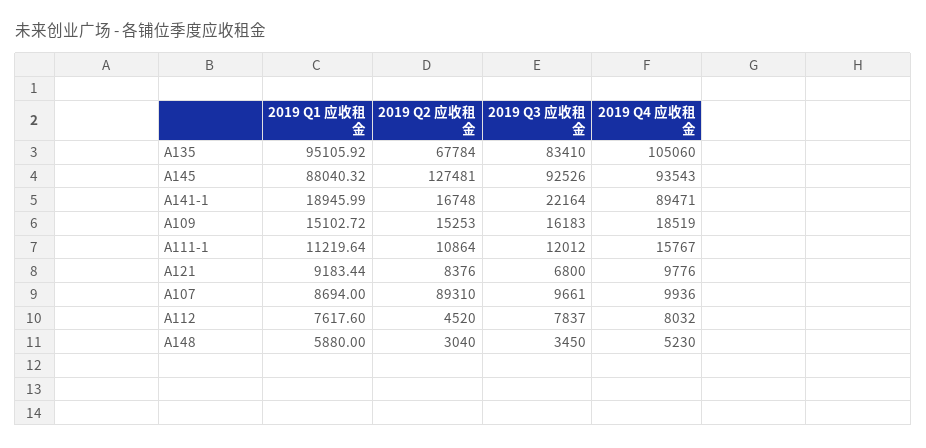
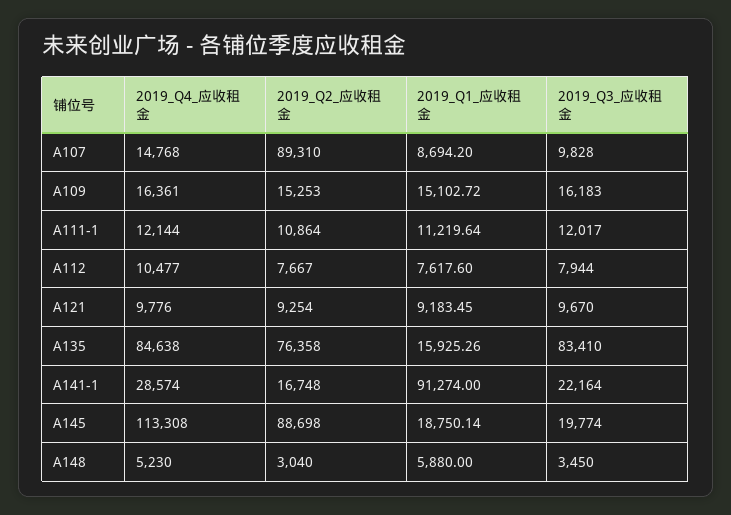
  {
    "2019 Q1 应收租金": {
-     "A135": 95105.92,
+     "A135": 15925.26,
-     "A145": 88040.32,
+     "A145": 18750.14,
-     "A141-1": 18945.99,
+     "A141-1": 91274,
      "A109": 15102.72,
      "A111-1": 11219.64,
-     "A121": 9183.44,
+     "A121": 9183.45,
-     "A107": 8694,
+     "A107": 8694.2,
      "A112": 7617.6,
      "A148": 5880
    },
    "2019 Q2 应收租金": {
-     "A135": 67784,
+     "A135": 76358,
-     "A145": 127481,
+     "A145": 88698,
      "A141-1": 16748,
      "A109": 15253,
      "A111-1": 10864,
-     "A121": 8376,
+     "A121": 9254,
      "A107": 89310,
-     "A112": 4520,
+     "A112": 7667,
      "A148": 3040
    },
    "2019 Q3 应收租金": {
      "A135": 83410,
-     "A145": 92526,
+     "A145": 19774,
      "A141-1": 22164,
      "A109": 16183,
-     "A111-1": 12012,
+     "A111-1": 12017,
-     "A121": 6800,
+     "A121": 9670,
-     "A107": 9661,
+     "A107": 9828,
-     "A112": 7837,
+     "A112": 7944,
      "A148": 3450
    },
    "2019 Q4 应收租金": {
-     "A135": 105060,
+     "A135": 84638,
-     "A145": 93543,
+     "A145": 113308,
-     "A141-1": 89471,
+     "A141-1": 28574,
-     "A109": 18519,
+     "A109": 16361,
-     "A111-1": 15767,
+     "A111-1": 12144,
      "A121": 9776,
-     "A107": 9936,
+     "A107": 14768,
-     "A112": 8032,
+     "A112": 10477,
      "A148": 5230
    }
  }

